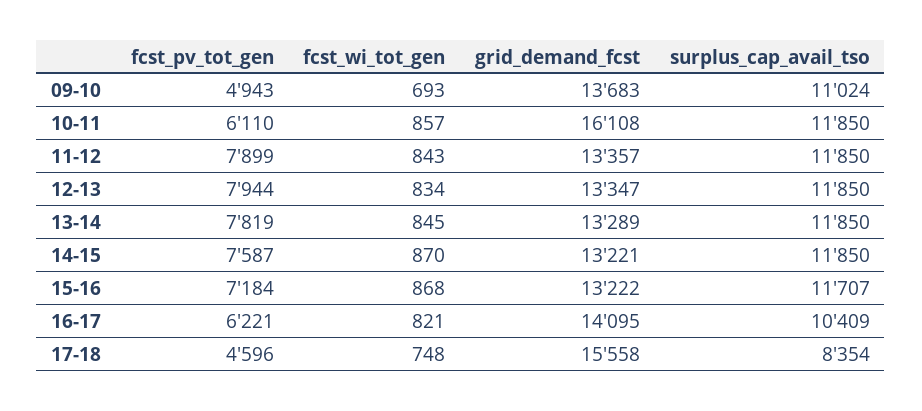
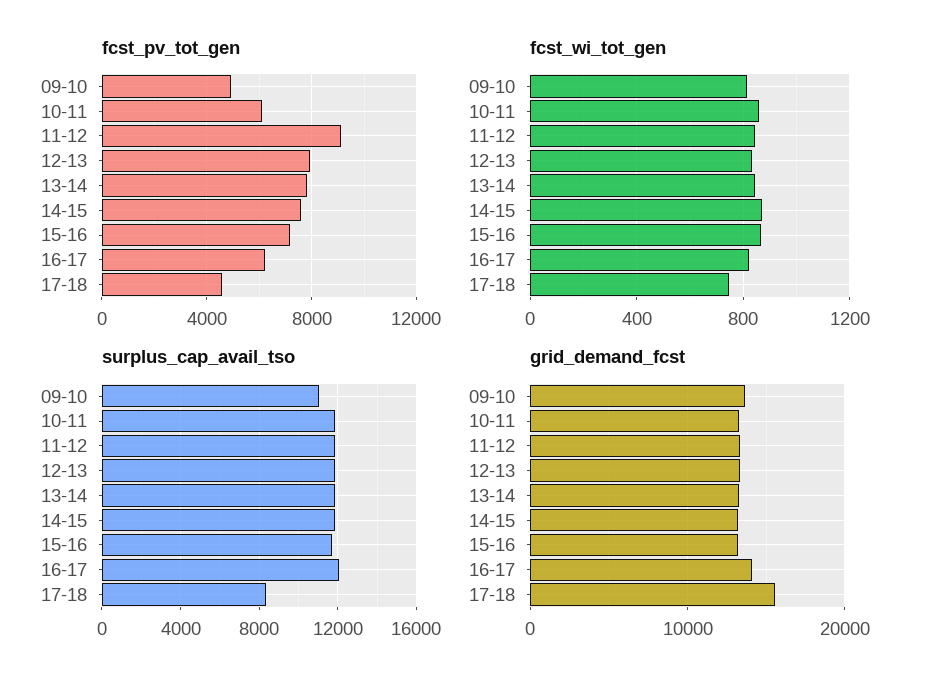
  {
    "fcst_pv_tot_gen": {
      "09-10": 4943,
      "10-11": 6110,
-     "11-12": 7899,
+     "11-12": 9000,
      "12-13": 7944,
      "13-14": 7819,
      "14-15": 7587,
      "15-16": 7184,
      "16-17": 6221,
      "17-18": 4596
    },
    "fcst_wi_tot_gen": {
-     "09-10": 693,
+     "09-10": 800,
      "10-11": 857,
      "11-12": 843,
      "12-13": 834,
      "13-14": 845,
      "14-15": 870,
      "15-16": 868,
      "16-17": 821,
      "17-18": 748
    },
    "grid_demand_fcst": {
      "09-10": 13683,
-     "10-11": 16108,
+     "10-11": 13000,
      "11-12": 13357,
      "12-13": 13347,
      "13-14": 13289,
      "14-15": 13221,
      "15-16": 13222,
      "16-17": 14095,
      "17-18": 15558
    },
    "surplus_cap_avail_tso": {
      "09-10": 11024,
      "10-11": 11850,
      "11-12": 11850,
      "12-13": 11850,
      "13-14": 11850,
      "14-15": 11850,
      "15-16": 11707,
-     "16-17": 10409,
+     "16-17": 12000,
      "17-18": 8354
    }
  }

